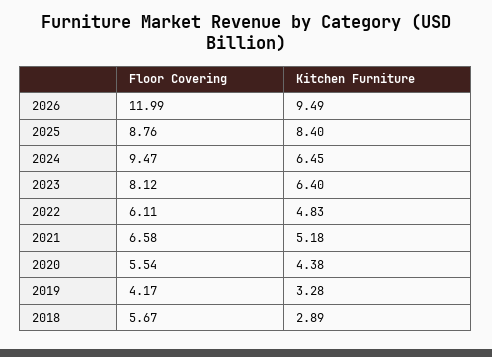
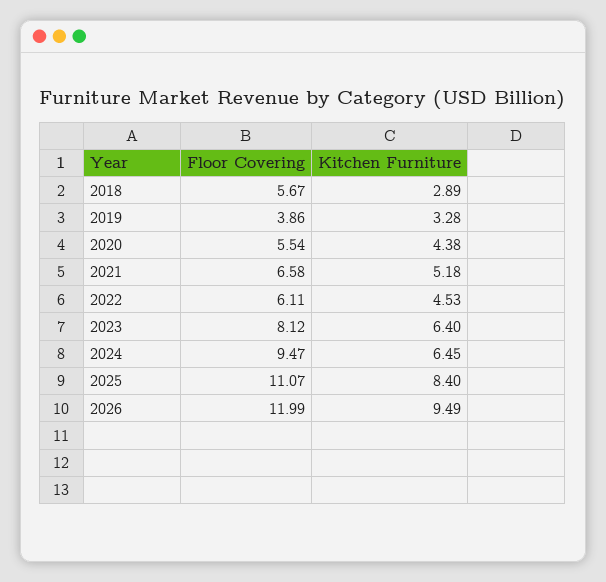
  {
    "Floor Covering": {
      "2026": 11.99,
-     "2025": 8.76,
+     "2025": 11.07,
      "2024": 9.47,
      "2023": 8.12,
      "2022": 6.11,
      "2021": 6.58,
      "2020": 5.54,
-     "2019": 4.17,
+     "2019": 3.86,
      "2018": 5.67
    },
    "Kitchen Furniture": {
      "2026": 9.49,
      "2025": 8.4,
      "2024": 6.45,
      "2023": 6.4,
-     "2022": 4.83,
+     "2022": 4.53,
      "2021": 5.18,
      "2020": 4.38,
      "2019": 3.28,
      "2018": 2.89
    }
  }

